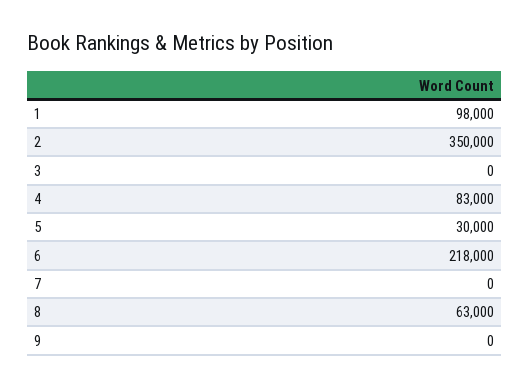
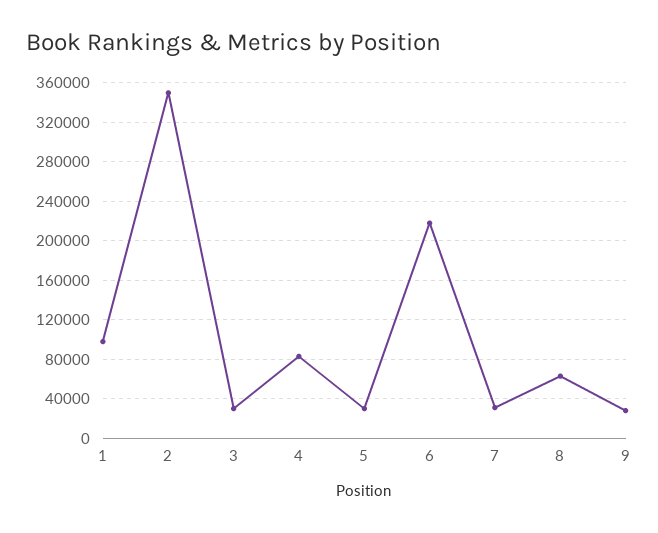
  {
    "1": 98000,
    "2": 350000,
-   "3": 0,
+   "3": 30000,
    "4": 83000,
    "5": 30000,
    "6": 218000,
-   "7": 0,
+   "7": 30000,
    "8": 63000,
-   "9": 0
+   "9": 30000
  }

